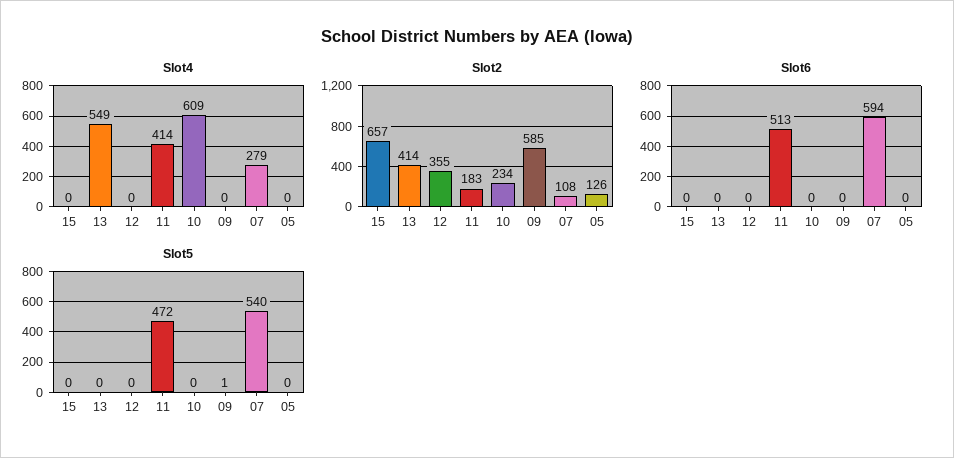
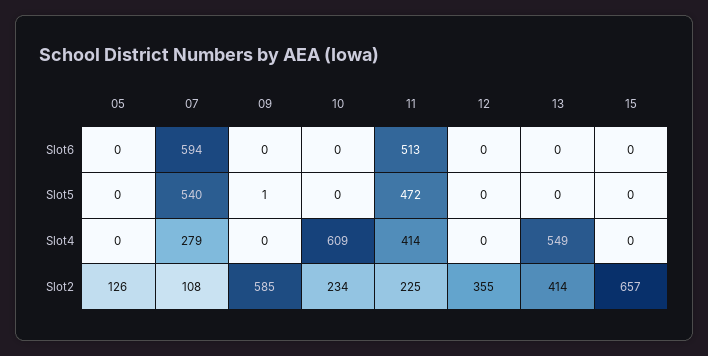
  {
    "Slot4": {
      "15": 0,
      "13": 549,
      "12": 0,
      "11": 414,
      "10": 609,
      "09": 0,
      "07": 279,
      "05": 0
    },
    "Slot2": {
      "15": 657,
      "13": 414,
      "12": 355,
-     "11": 183,
+     "11": 225,
      "10": 234,
      "09": 585,
      "07": 108,
      "05": 126
    },
    "Slot6": {
      "15": 0,
      "13": 0,
      "12": 0,
      "11": 513,
      "10": 0,
      "09": 0,
      "07": 594,
      "05": 0
    },
    "Slot5": {
      "15": 0,
      "13": 0,
      "12": 0,
      "11": 472,
      "10": 0,
      "09": 1,
      "07": 540,
      "05": 0
    }
  }

